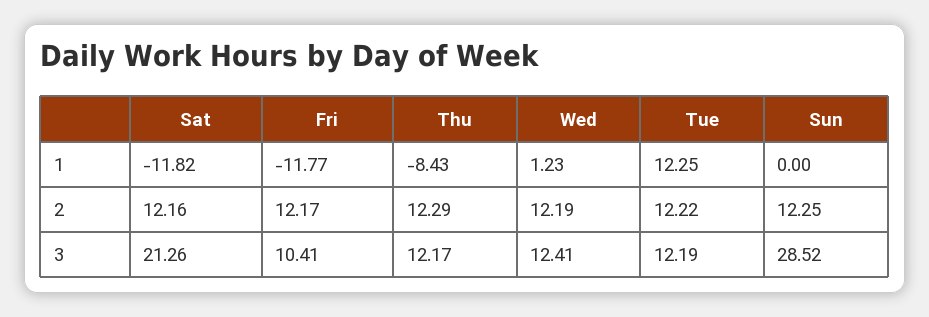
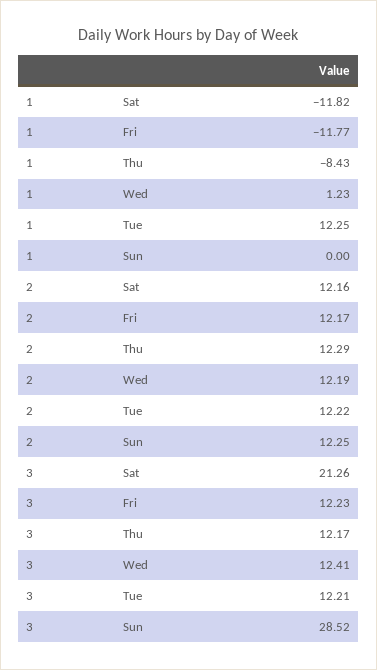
  {
    "Sat": {
      "1": -11.82,
      "2": 12.16,
      "3": 21.26
    },
    "Fri": {
      "1": -11.77,
      "2": 12.17,
-     "3": 10.41
+     "3": 12.23
    },
    "Thu": {
      "1": -8.43,
      "2": 12.29,
      "3": 12.17
    },
    "Wed": {
      "1": 1.23,
      "2": 12.19,
      "3": 12.41
    },
    "Tue": {
      "1": 12.25,
      "2": 12.22,
-     "3": 12.19
+     "3": 12.21
    },
    "Sun": {
      "1": 0,
      "2": 12.25,
      "3": 28.52
    }
  }

